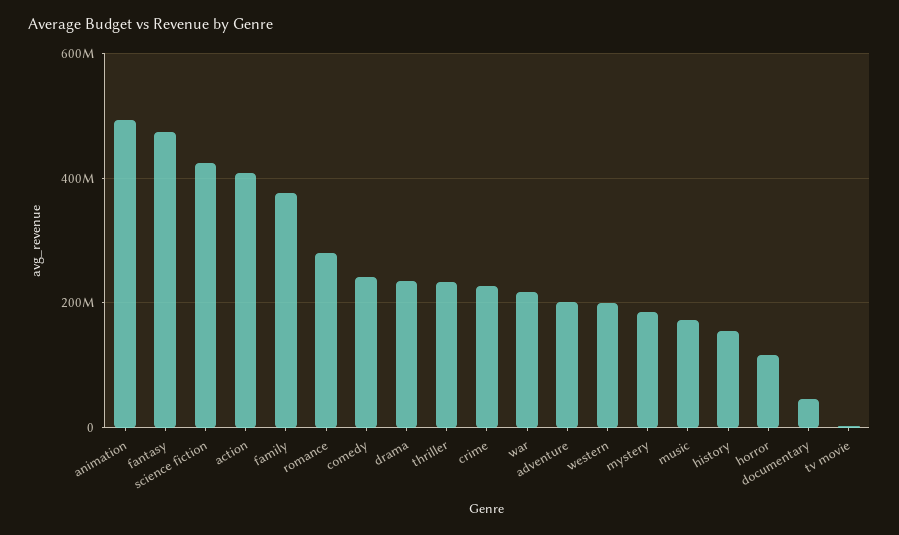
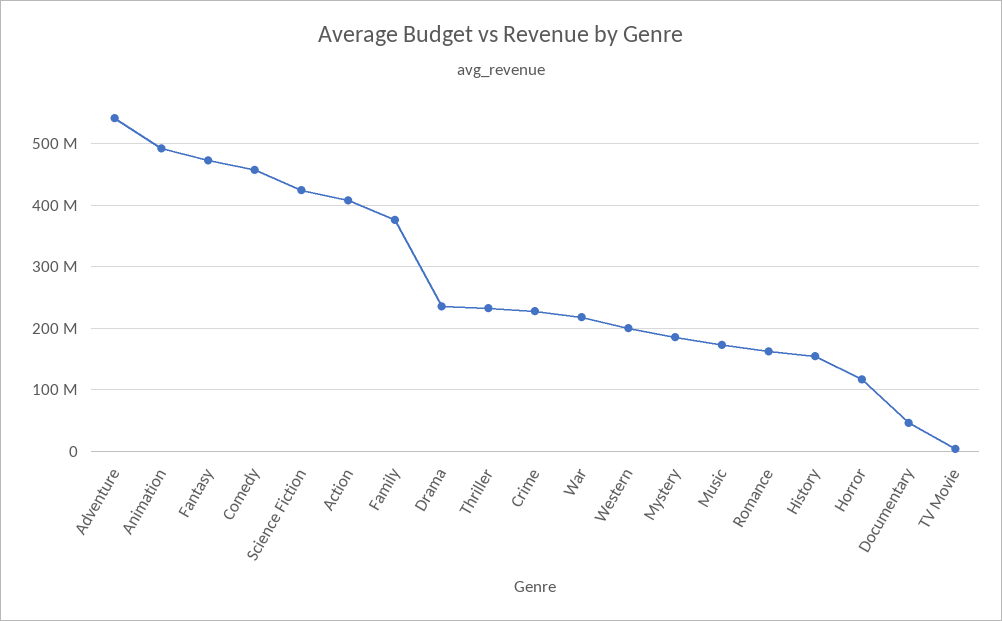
  {
    "animation": 490000000,
    "fantasy": 470000000,
    "science fiction": 420000000,
    "action": 410000000,
    "family": 380000000,
-   "romance": 280000000,
+   "romance": 160000000,
-   "comedy": 240000000,
+   "comedy": 460000000,
    "drama": 240000000,
    "thriller": 230000000,
    "crime": 230000000,
    "war": 220000000,
-   "adventure": 200000000,
+   "adventure": 540000000,
    "western": 200000000,
    "mystery": 190000000,
    "music": 170000000,
    "history": 150000000,
    "horror": 120000000,
    "documentary": 50000000,
    "tv movie": 0
  }

